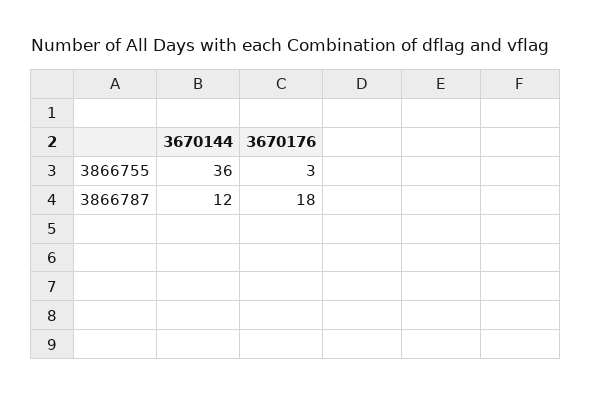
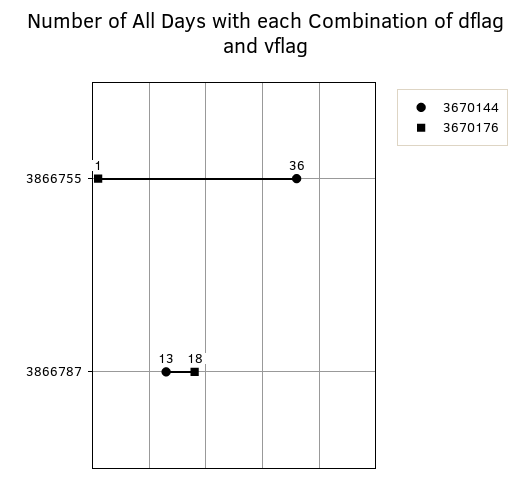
  {
    "3670144": {
      "3866755": 36,
-     "3866787": 12
+     "3866787": 13
    },
    "3670176": {
-     "3866755": 3,
+     "3866755": 1,
      "3866787": 18
    }
  }

